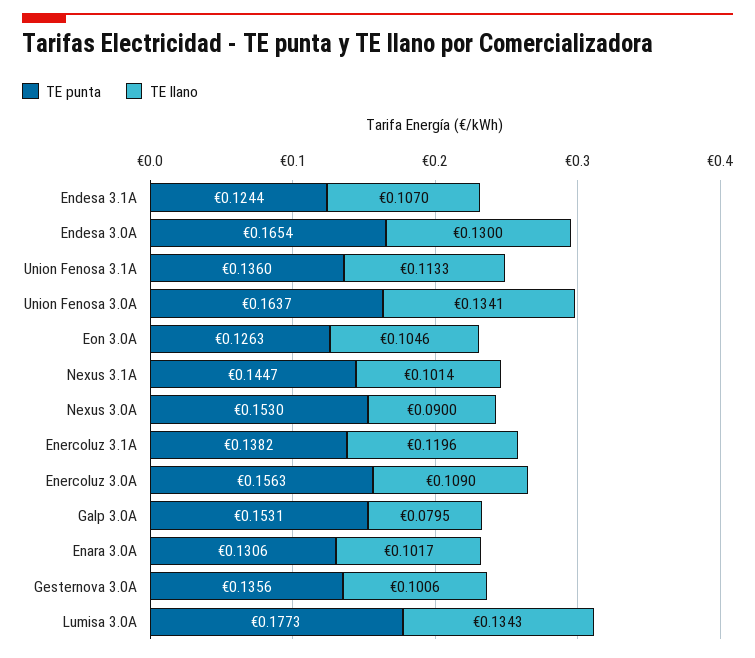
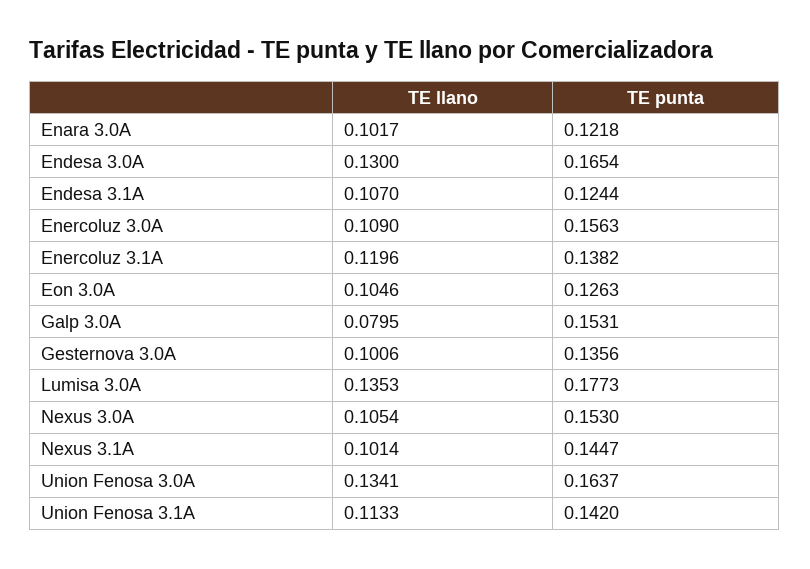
  {
    "TE punta": {
      "Endesa 3.1A": 0.1244,
      "Endesa 3.0A": 0.1654,
-     "Union Fenosa 3.1A": 0.136,
+     "Union Fenosa 3.1A": 0.142,
      "Union Fenosa 3.0A": 0.1637,
      "Eon 3.0A": 0.1263,
      "Nexus 3.1A": 0.1447,
      "Nexus 3.0A": 0.153,
      "Enercoluz 3.1A": 0.1382,
      "Enercoluz 3.0A": 0.1563,
      "Galp 3.0A": 0.1531,
-     "Enara 3.0A": 0.1306,
+     "Enara 3.0A": 0.1218,
      "Gesternova 3.0A": 0.1356,
      "Lumisa 3.0A": 0.1773
    },
    "TE llano": {
      "Endesa 3.1A": 0.107,
      "Endesa 3.0A": 0.13,
      "Union Fenosa 3.1A": 0.1133,
      "Union Fenosa 3.0A": 0.1341,
      "Eon 3.0A": 0.1046,
      "Nexus 3.1A": 0.1014,
-     "Nexus 3.0A": 0.09,
+     "Nexus 3.0A": 0.1054,
      "Enercoluz 3.1A": 0.1196,
      "Enercoluz 3.0A": 0.109,
      "Galp 3.0A": 0.0795,
      "Enara 3.0A": 0.1017,
      "Gesternova 3.0A": 0.1006,
-     "Lumisa 3.0A": 0.1343
+     "Lumisa 3.0A": 0.1353
    }
  }

